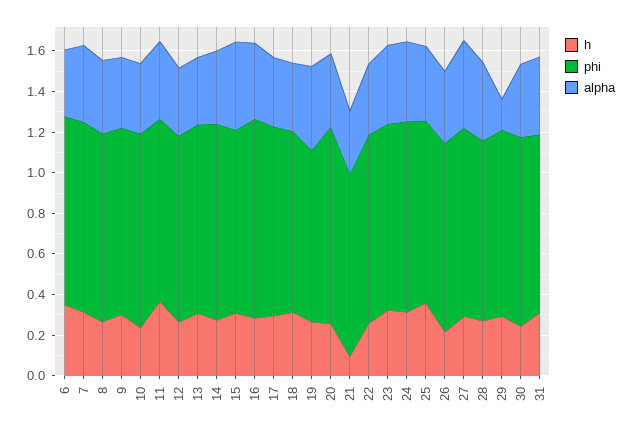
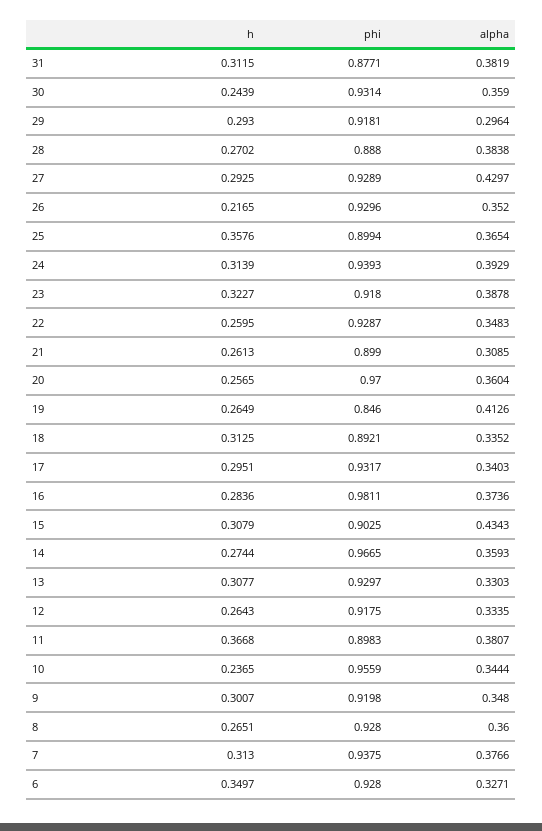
  {
    "h": {
      "6": 0.3497,
      "7": 0.313,
      "8": 0.2651,
      "9": 0.3007,
      "10": 0.2365,
      "11": 0.3668,
      "12": 0.2643,
      "13": 0.3077,
      "14": 0.2744,
      "15": 0.3079,
      "16": 0.2836,
      "17": 0.2951,
      "18": 0.3125,
      "19": 0.2649,
      "20": 0.2565,
-     "21": 0.1,
+     "21": 0.2613,
      "22": 0.2595,
      "23": 0.3227,
      "24": 0.3139,
      "25": 0.3576,
      "26": 0.2165,
      "27": 0.2925,
      "28": 0.2702,
      "29": 0.293,
      "30": 0.2439,
      "31": 0.3115
    },
    "phi": {
      "6": 0.928,
      "7": 0.9375,
      "8": 0.928,
      "9": 0.9198,
      "10": 0.9559,
      "11": 0.8983,
      "12": 0.9175,
      "13": 0.9297,
      "14": 0.9665,
      "15": 0.9025,
      "16": 0.9811,
      "17": 0.9317,
      "18": 0.8921,
      "19": 0.846,
      "20": 0.97,
      "21": 0.899,
      "22": 0.9287,
      "23": 0.918,
      "24": 0.9393,
      "25": 0.8994,
      "26": 0.9296,
      "27": 0.9289,
      "28": 0.888,
      "29": 0.9181,
      "30": 0.9314,
      "31": 0.8771
    },
    "alpha": {
      "6": 0.3271,
      "7": 0.3766,
      "8": 0.36,
      "9": 0.348,
      "10": 0.3444,
      "11": 0.3807,
      "12": 0.3335,
      "13": 0.3303,
      "14": 0.3593,
      "15": 0.4343,
      "16": 0.3736,
      "17": 0.3403,
      "18": 0.3352,
      "19": 0.4126,
      "20": 0.3604,
      "21": 0.3085,
      "22": 0.3483,
      "23": 0.3878,
      "24": 0.3929,
      "25": 0.3654,
      "26": 0.352,
      "27": 0.4297,
      "28": 0.3838,
-     "29": 0.15,
+     "29": 0.2964,
      "30": 0.359,
      "31": 0.3819
    }
  }

